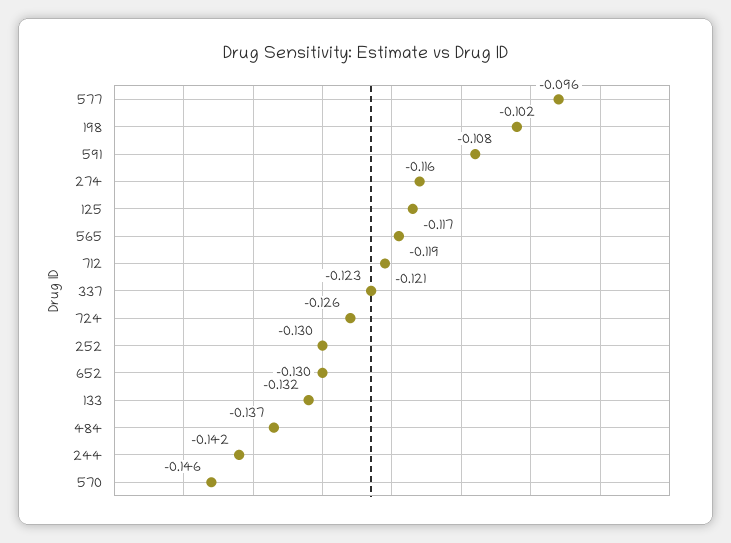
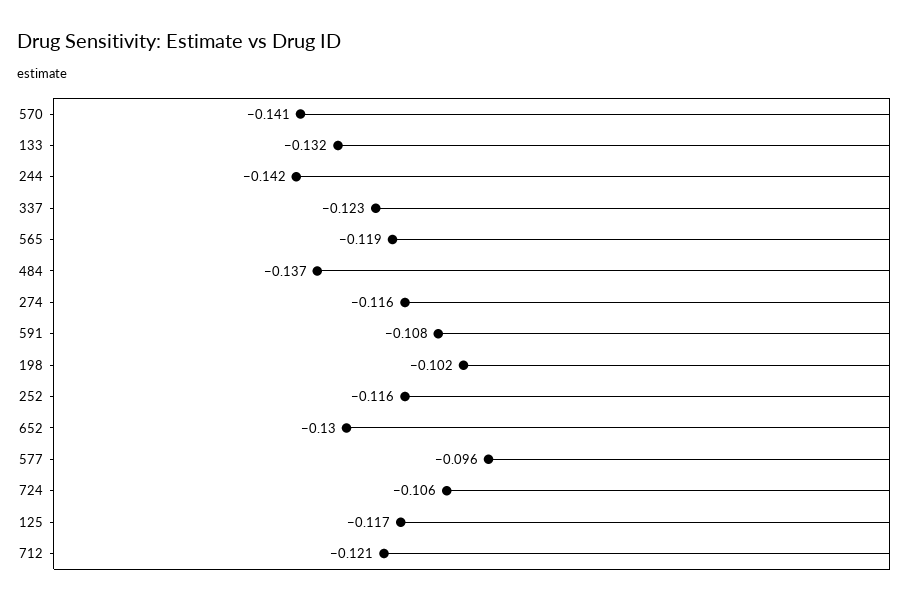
  {
    "577": -0.096,
    "198": -0.102,
    "591": -0.108,
    "274": -0.116,
    "125": -0.117,
    "565": -0.119,
    "712": -0.121,
    "337": -0.123,
-   "724": -0.126,
+   "724": -0.106,
-   "252": -0.13,
+   "252": -0.116,
    "652": -0.13,
    "133": -0.132,
    "484": -0.137,
    "244": -0.142,
-   "570": -0.146
+   "570": -0.141
  }

